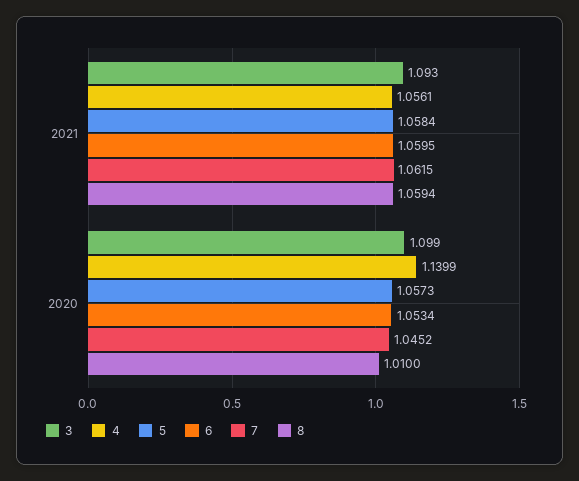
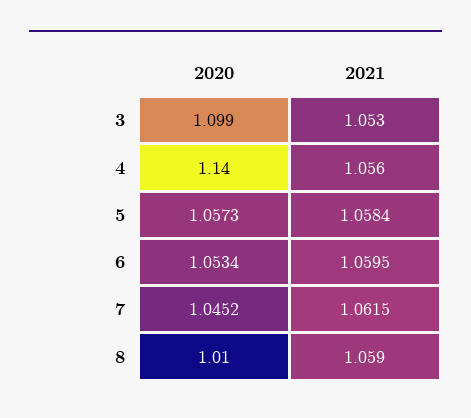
  {
    "3": {
-     "2021": 1.093,
+     "2021": 1.053,
      "2020": 1.099
    },
    "4": {
      "2021": 1.0561,
      "2020": 1.1399
    },
    "5": {
      "2021": 1.0584,
      "2020": 1.0573
    },
    "6": {
      "2021": 1.0595,
      "2020": 1.0534
    },
    "7": {
      "2021": 1.0615,
      "2020": 1.0452
    },
    "8": {
      "2021": 1.0594,
      "2020": 1.01
    }
  }

